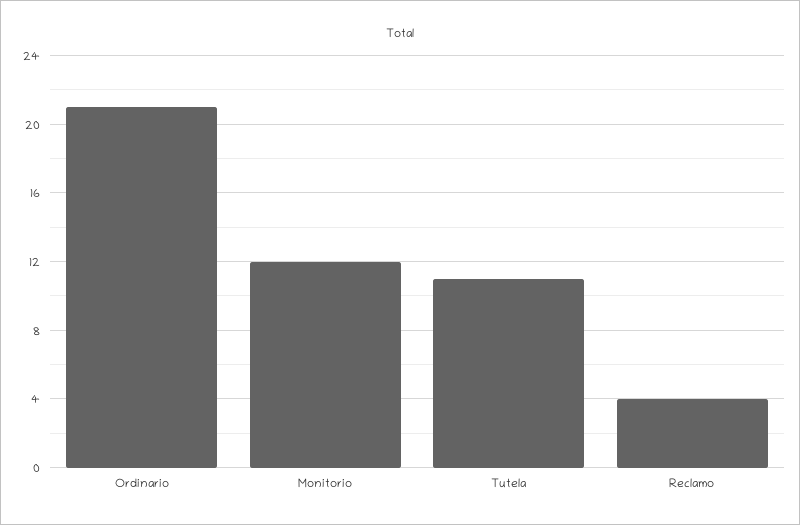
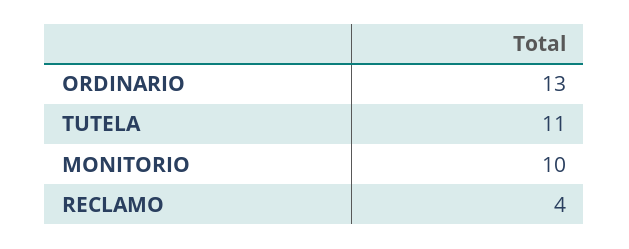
  {
-   "Ordinario": 21,
+   "Ordinario": 13,
-   "Monitorio": 12,
+   "Monitorio": 10,
    "Tutela": 11,
    "Reclamo": 4
  }

